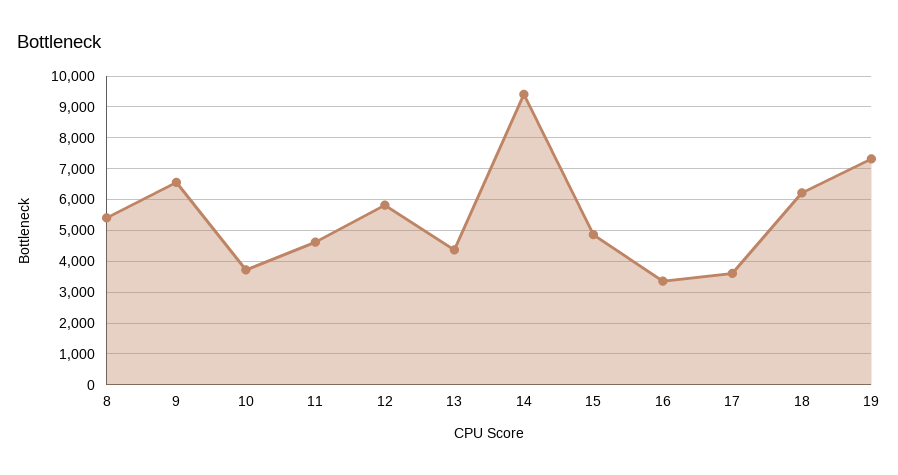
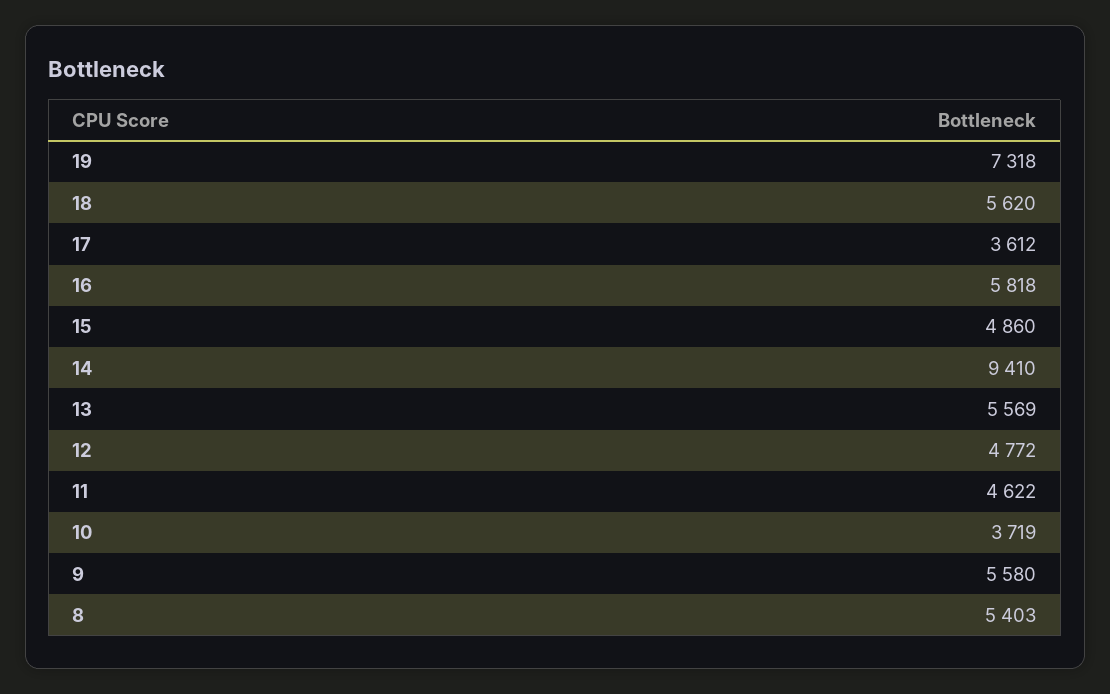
  {
    "8": 5403,
-   "9": 6600,
+   "9": 5580,
    "10": 3719,
    "11": 4622,
-   "12": 5800,
+   "12": 4772,
-   "13": 4400,
+   "13": 5569,
    "14": 9410,
    "15": 4860,
-   "16": 3400,
+   "16": 5818,
    "17": 3612,
-   "18": 6200,
+   "18": 5620,
    "19": 7318
  }

